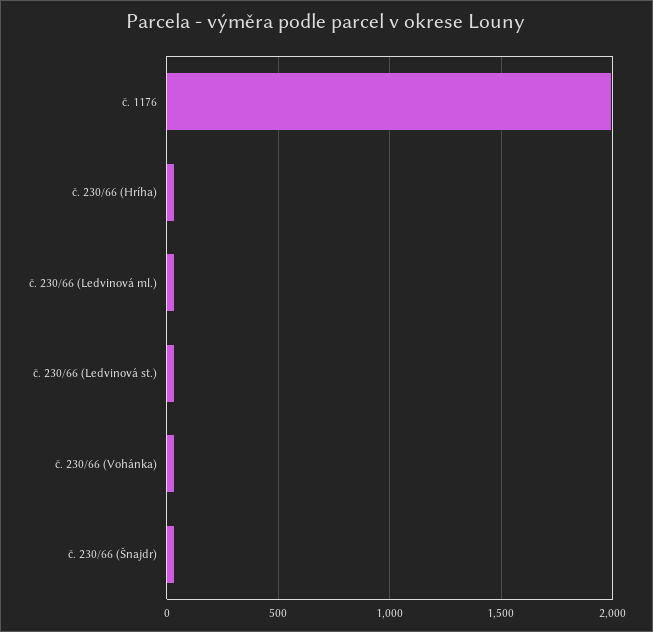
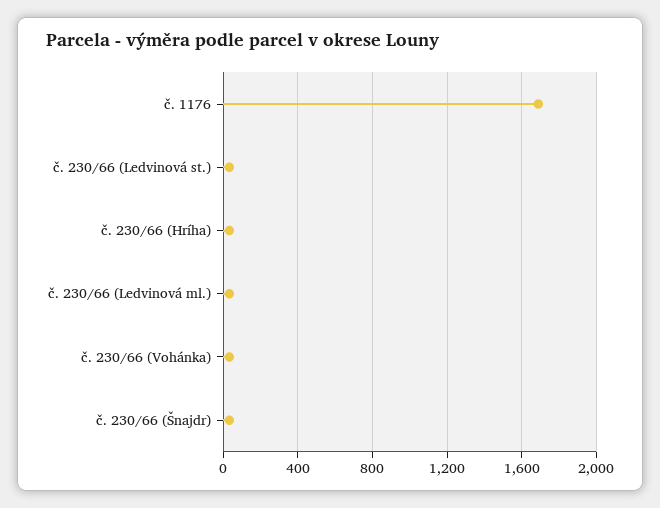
  {
-   "č. 1176": 2000,
+   "č. 1176": 1700,
    "č. 230/66 (Hríha)": 50,
    "č. 230/66 (Ledvinová ml.)": 50,
    "č. 230/66 (Ledvinová st.)": 50,
    "č. 230/66 (Vohánka)": 50,
    "č. 230/66 (Šnajdr)": 50
  }

